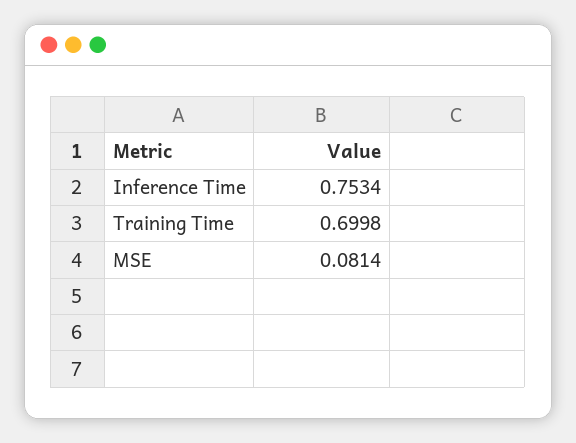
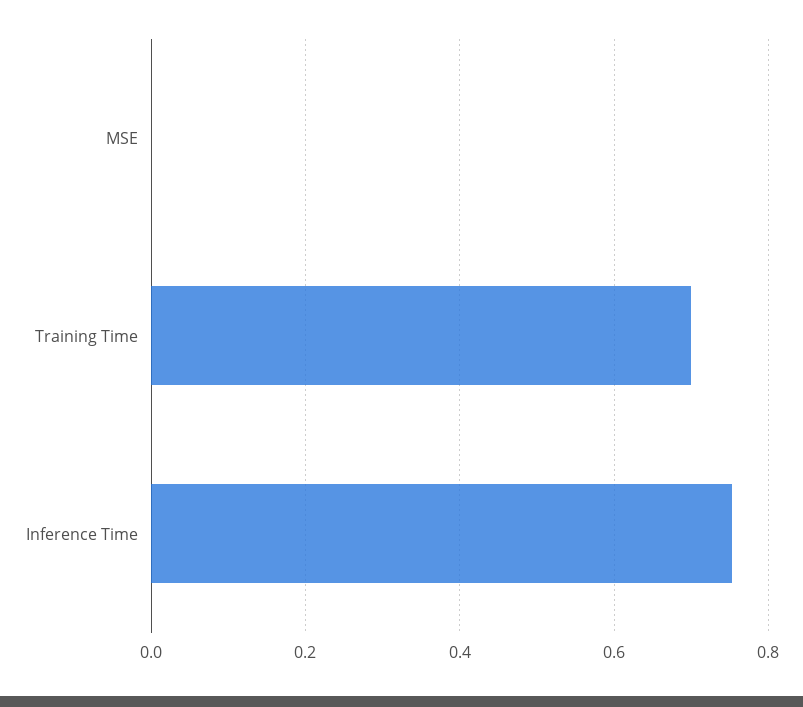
  {
    "Inference Time": 0.7534,
    "Training Time": 0.6998,
-   "MSE": 0.0814
+   "MSE": 0
  }

